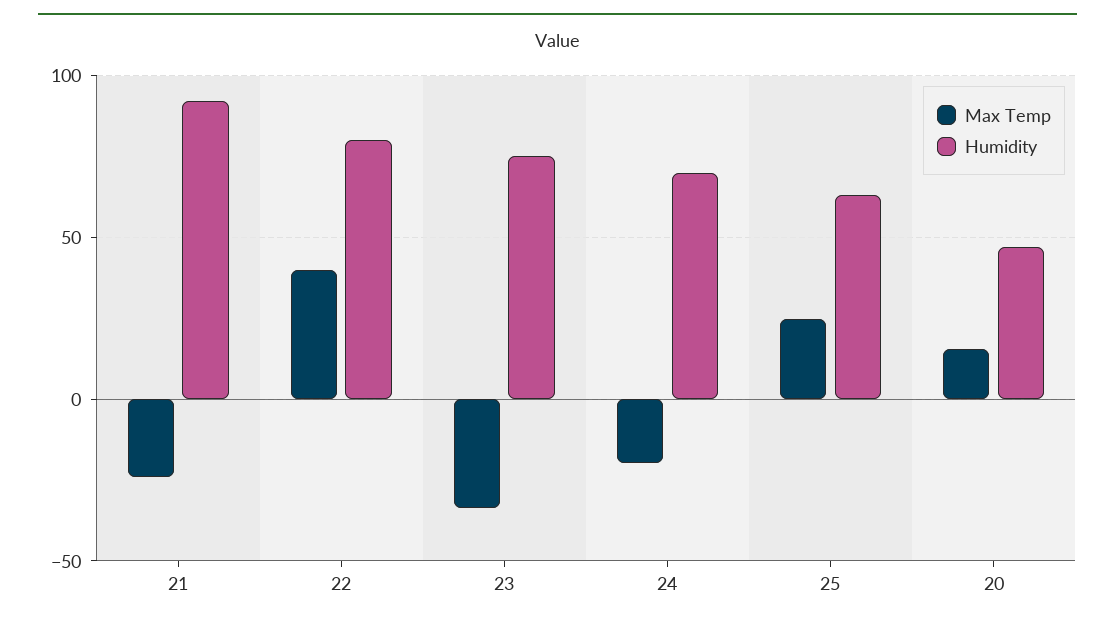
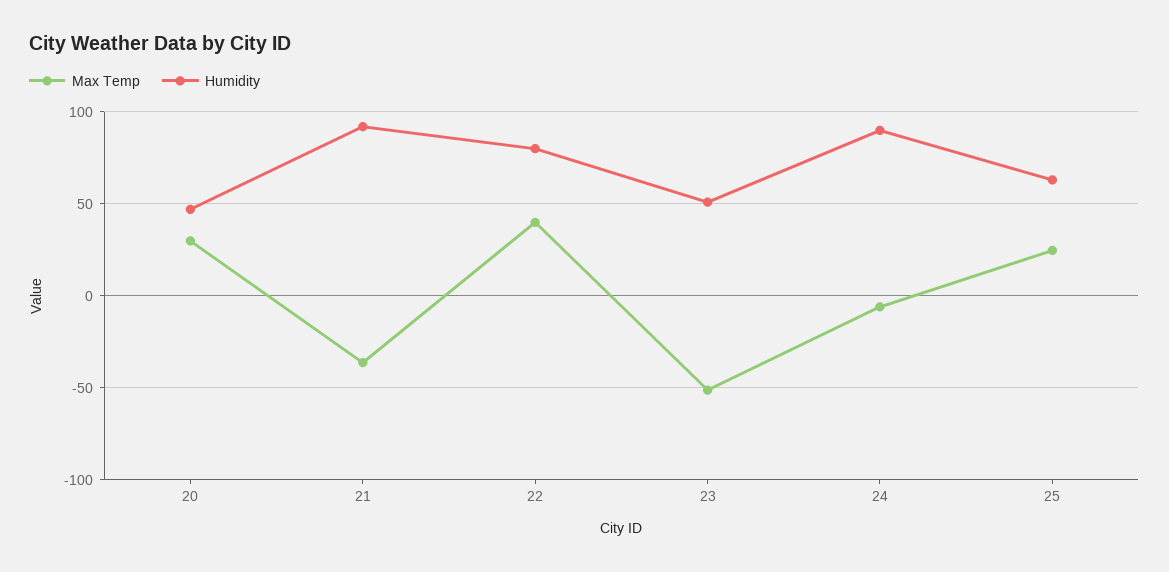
  {
    "Max Temp": {
-     "21": -25,
+     "21": -35,
      "22": 40,
-     "23": -35,
+     "23": -50,
-     "24": -20,
+     "24": -5,
      "25": 25,
-     "20": 15
+     "20": 30
    },
    "Humidity": {
      "21": 90,
      "22": 80,
-     "23": 75,
+     "23": 50,
-     "24": 70,
+     "24": 90,
      "25": 65,
      "20": 45
    }
  }

